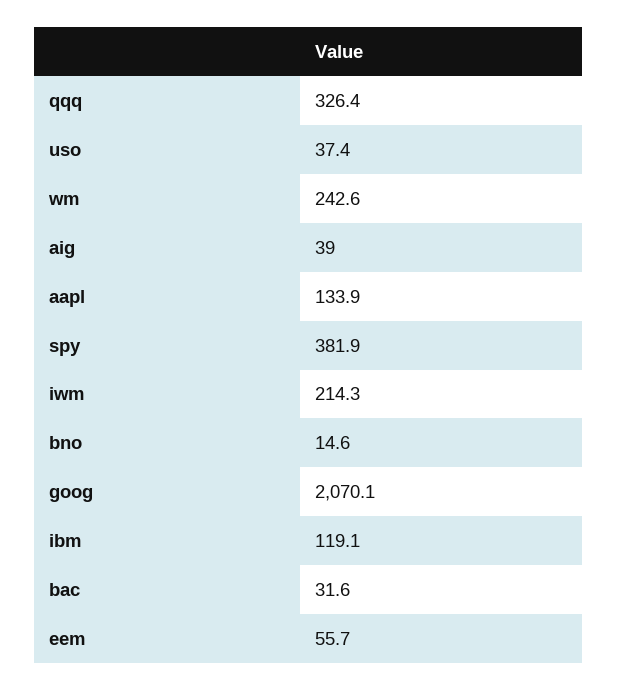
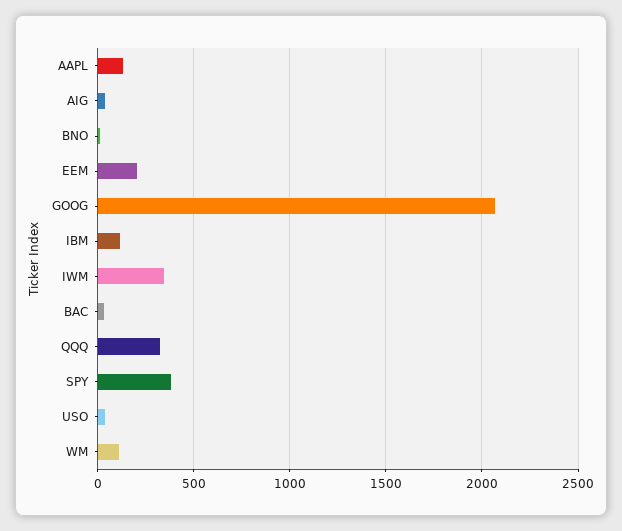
  {
    "qqq": 326.4,
    "uso": 37.4,
-   "wm": 242.6,
+   "wm": 100,
    "aig": 39,
    "aapl": 133.9,
    "spy": 381.9,
-   "iwm": 214.3,
+   "iwm": 350,
    "bno": 14.6,
    "goog": 2070.1,
    "ibm": 119.1,
    "bac": 31.6,
-   "eem": 55.7
+   "eem": 200
  }

